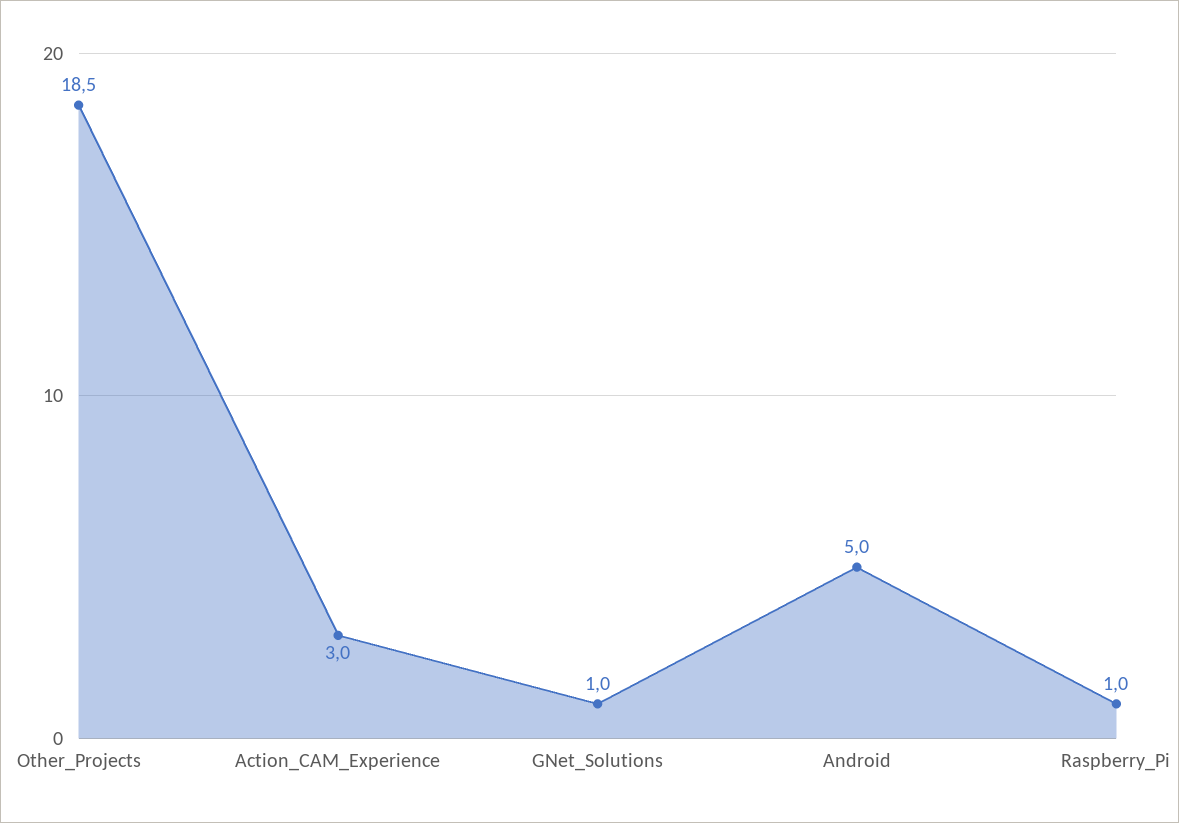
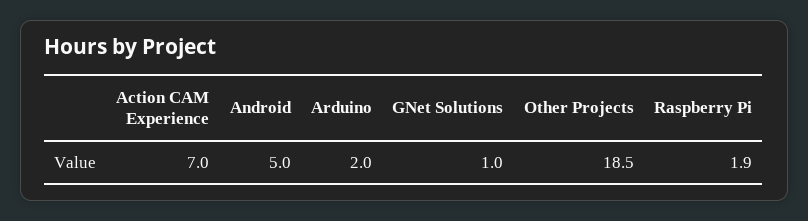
  {
    "Other_Projects": 18.5,
-   "Action_CAM_Experience": 3,
+   "Action_CAM_Experience": 7,
    "GNet_Solutions": 1,
    "Android": 5,
-   "Raspberry_Pi": 1
+   "Raspberry_Pi": 1.9,
+   "Arduino": 2
  }

